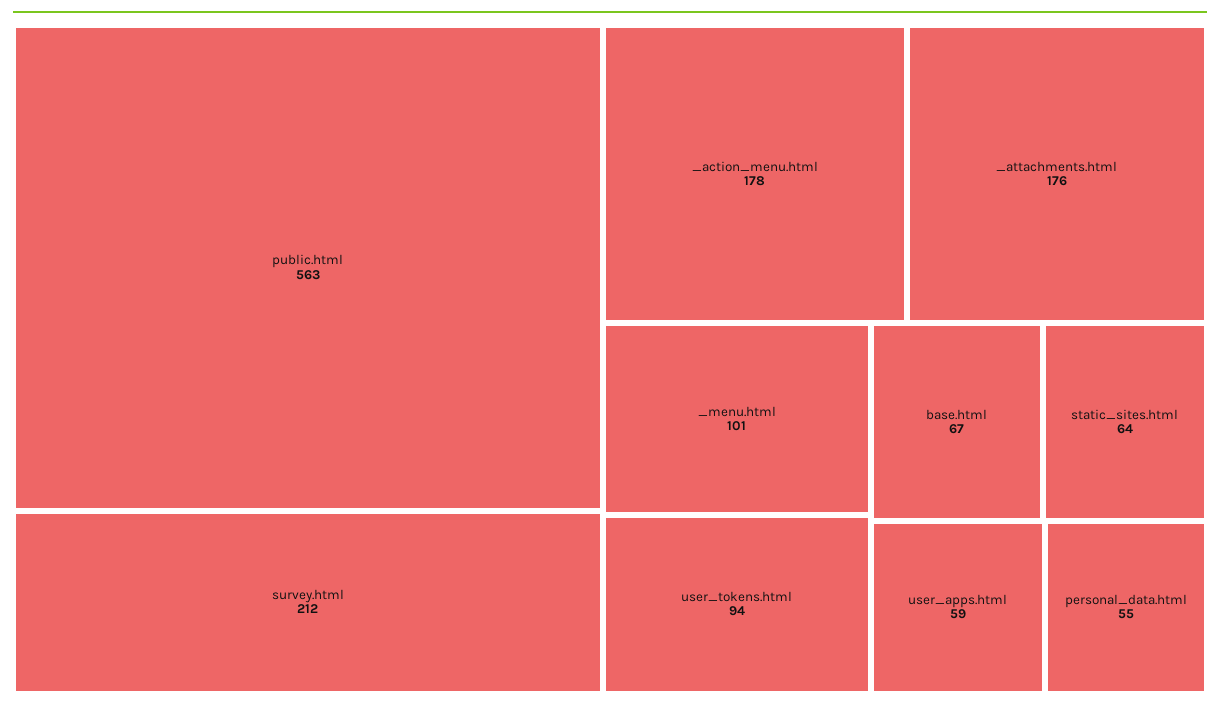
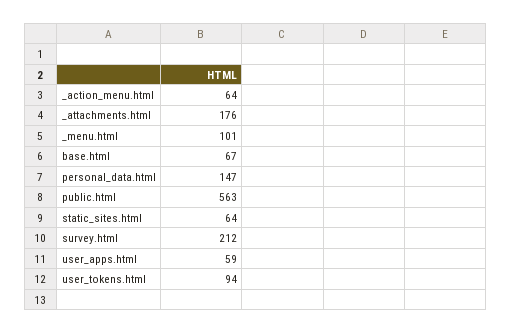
  {
    "public.html": 563,
    "survey.html": 212,
-   "_action_menu.html": 178,
+   "_action_menu.html": 64,
    "_attachments.html": 176,
    "_menu.html": 101,
    "user_tokens.html": 94,
    "base.html": 67,
    "static_sites.html": 64,
    "user_apps.html": 59,
-   "personal_data.html": 55
+   "personal_data.html": 147
  }

